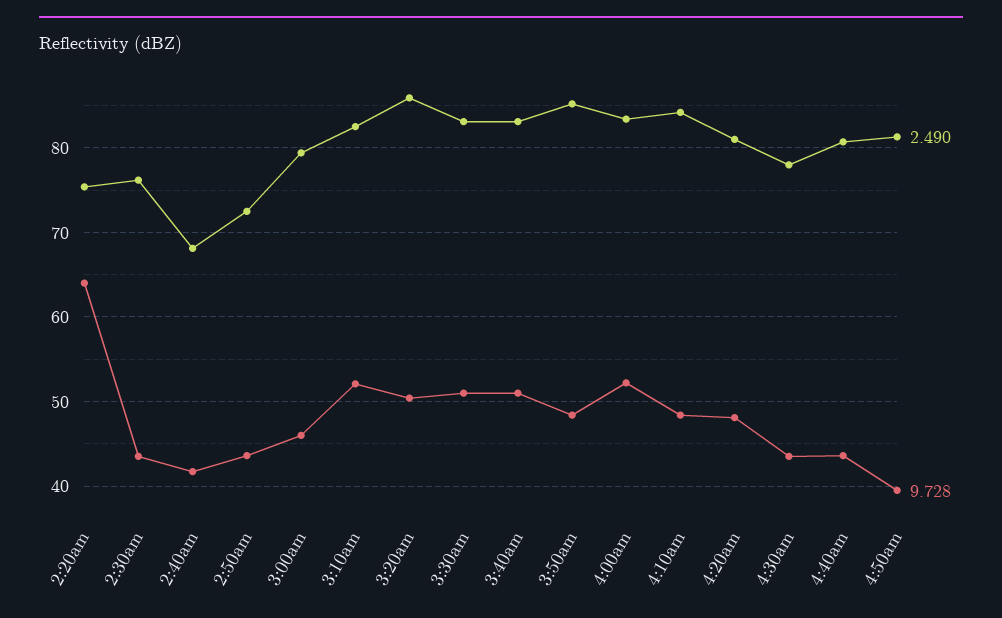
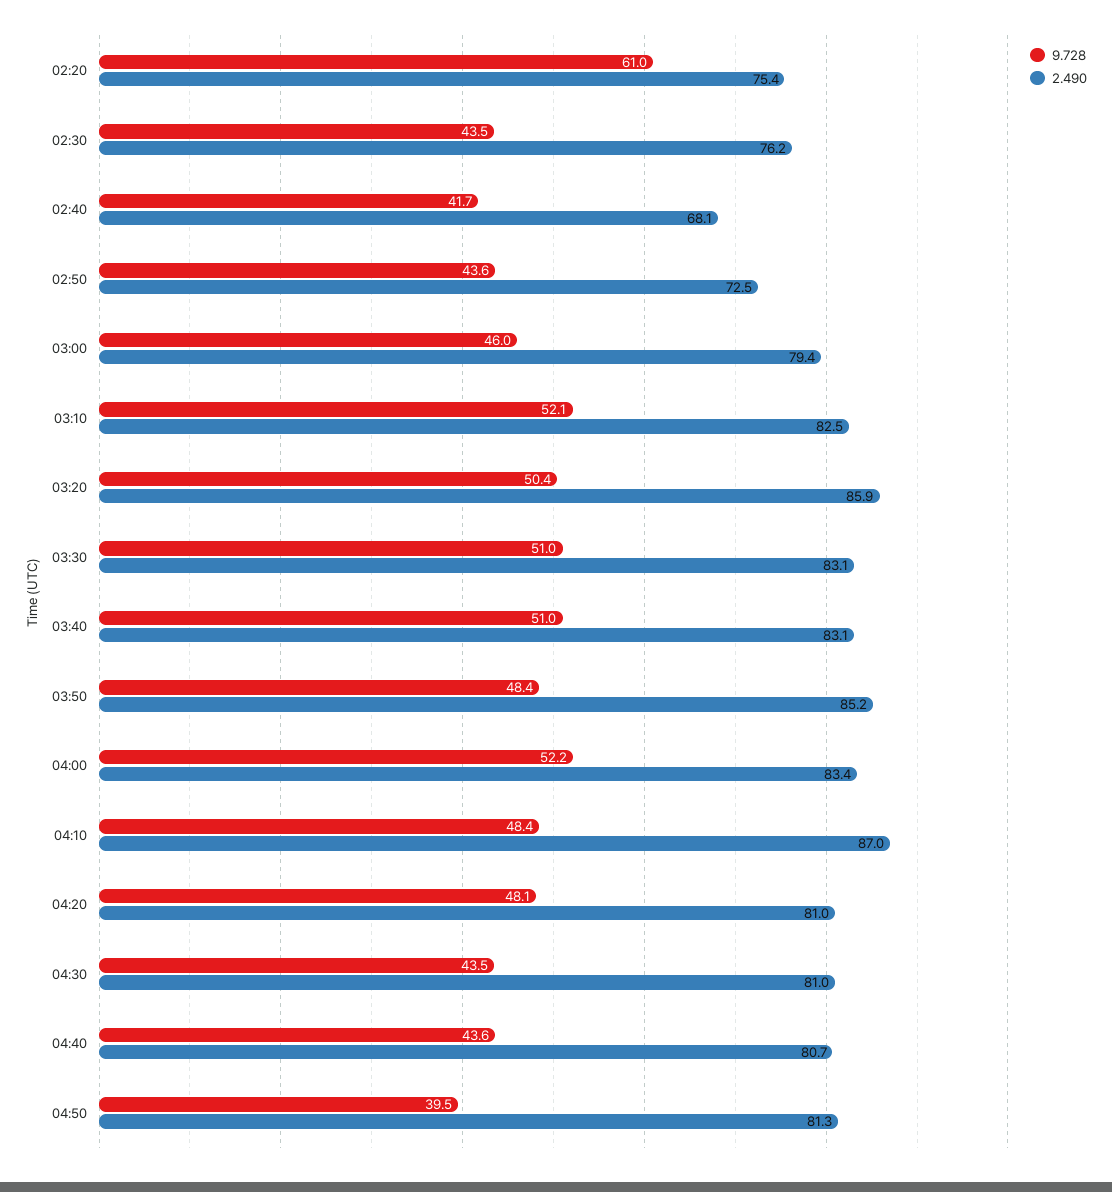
  {
    "2.490": {
      "2:20am": 75.4,
      "2:30am": 76.2,
      "2:40am": 68.1,
      "2:50am": 72.5,
      "3:00am": 79.4,
      "3:10am": 82.5,
      "3:20am": 85.9,
      "3:30am": 83.1,
      "3:40am": 83.1,
      "3:50am": 85.2,
      "4:00am": 83.4,
-     "4:10am": 84,
+     "4:10am": 87,
      "4:20am": 81,
-     "4:30am": 78,
+     "4:30am": 81,
      "4:40am": 80.7,
      "4:50am": 81.3
    },
    "9.728": {
-     "2:20am": 64,
+     "2:20am": 61,
      "2:30am": 43.5,
      "2:40am": 41.7,
      "2:50am": 43.6,
      "3:00am": 46,
      "3:10am": 52.1,
      "3:20am": 50.4,
      "3:30am": 51,
      "3:40am": 51,
      "3:50am": 48.4,
      "4:00am": 52.2,
      "4:10am": 48.4,
      "4:20am": 48.1,
      "4:30am": 43.5,
      "4:40am": 43.6,
      "4:50am": 39.5
    }
  }

